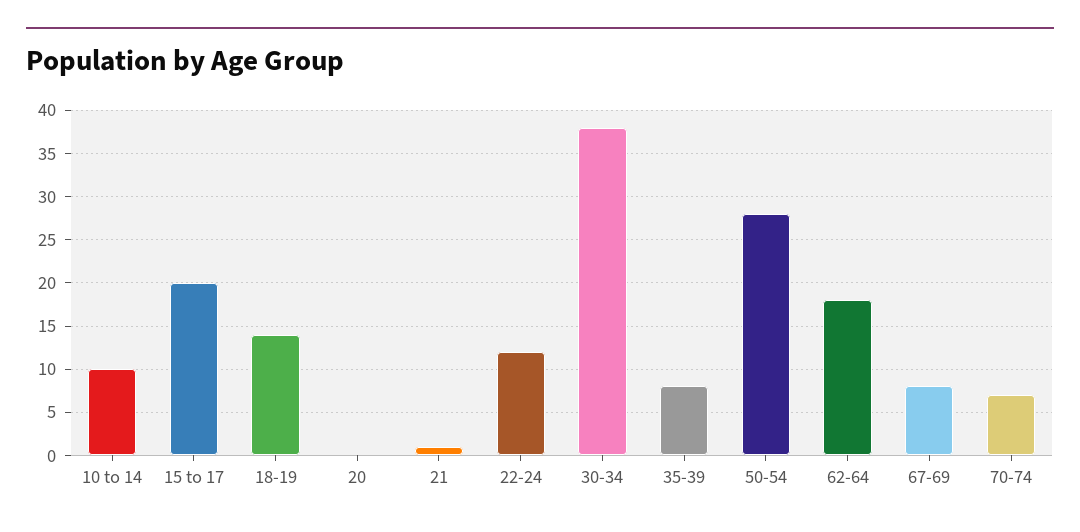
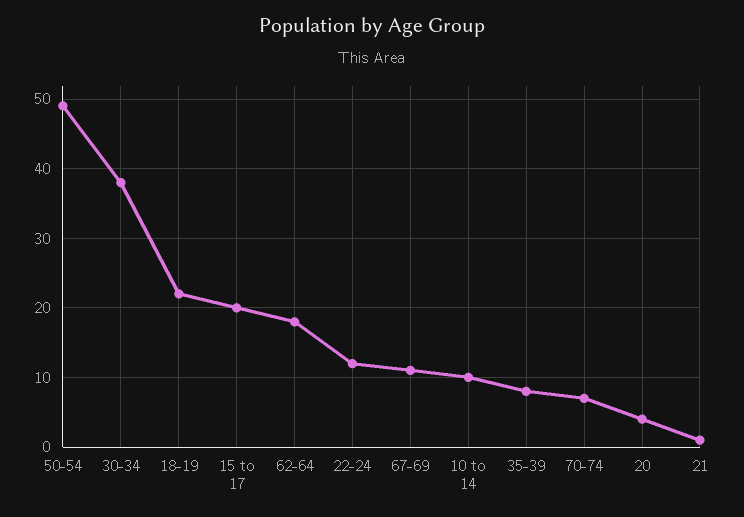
  {
    "10 to 14": 10,
    "15 to 17": 20,
-   "18-19": 14,
+   "18-19": 22,
-   "20": 0,
+   "20": 4,
    "21": 1,
    "22-24": 12,
    "30-34": 38,
    "35-39": 8,
-   "50-54": 28,
+   "50-54": 49,
    "62-64": 18,
-   "67-69": 8,
+   "67-69": 11,
    "70-74": 7
  }

